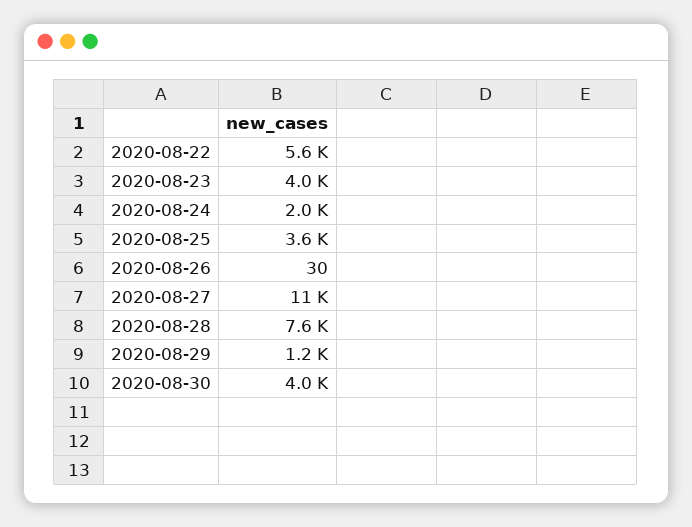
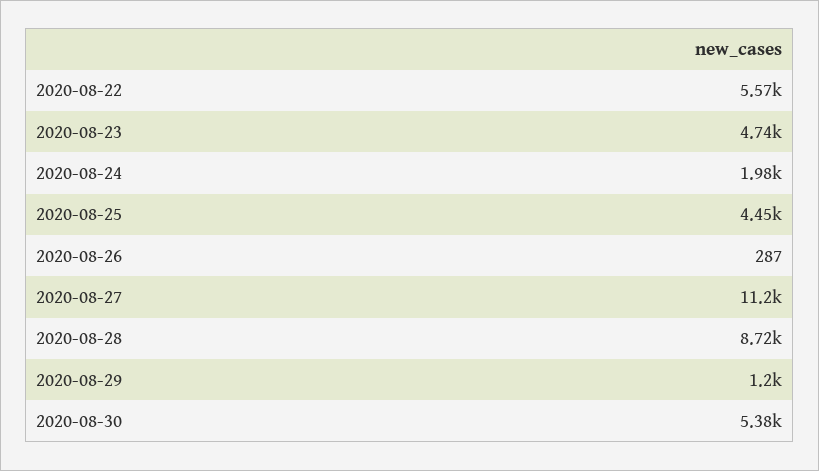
  {
    "2020-08-22": 5570,
-   "2020-08-23": 4000,
+   "2020-08-23": 4740,
    "2020-08-24": 1980,
-   "2020-08-25": 3600,
+   "2020-08-25": 4450,
-   "2020-08-26": 30,
+   "2020-08-26": 287,
    "2020-08-27": 11200,
-   "2020-08-28": 7600,
+   "2020-08-28": 8720,
    "2020-08-29": 1200,
-   "2020-08-30": 4000
+   "2020-08-30": 5380
  }

